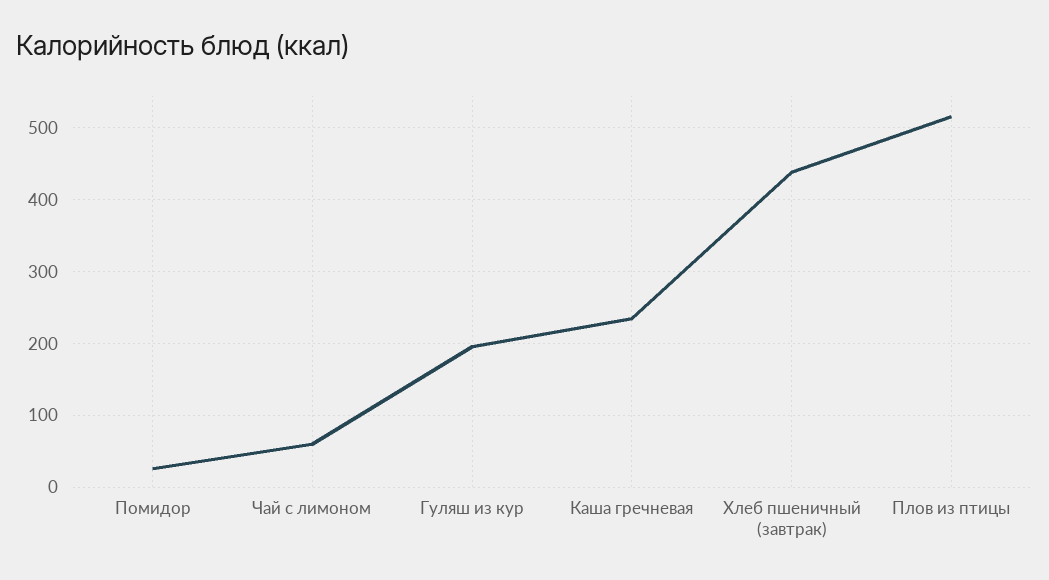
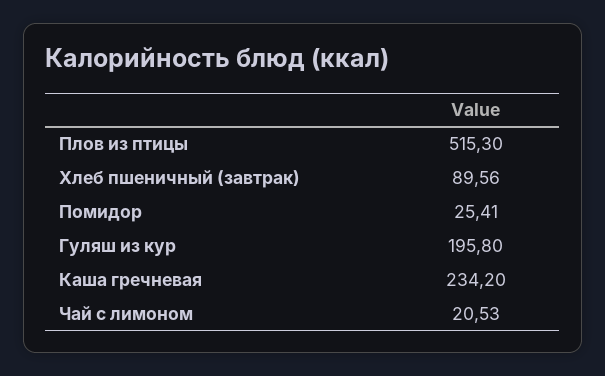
  {
    "Помидор": 25.41,
-   "Чай с лимоном": 60,
+   "Чай с лимоном": 20.53,
    "Гуляш из кур": 195.8,
    "Каша гречневая": 234.2,
-   "Хлеб пшеничный (завтрак)": 440,
+   "Хлеб пшеничный (завтрак)": 89.56,
    "Плов из птицы": 515.3
  }

